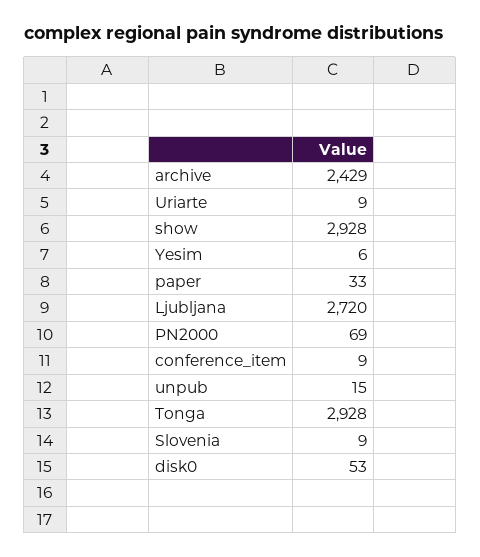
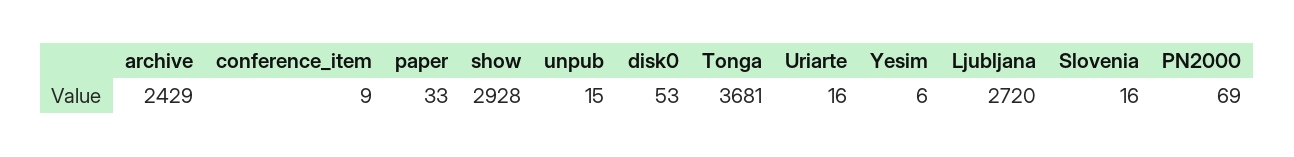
  {
    "archive": 2429,
-   "Uriarte": 9,
+   "Uriarte": 16,
    "show": 2928,
    "Yesim": 6,
    "paper": 33,
    "Ljubljana": 2720,
    "PN2000": 69,
    "conference_item": 9,
    "unpub": 15,
-   "Tonga": 2928,
+   "Tonga": 3681,
-   "Slovenia": 9,
+   "Slovenia": 16,
    "disk0": 53
  }

